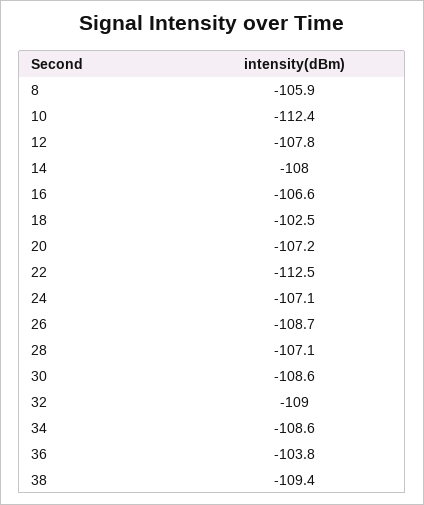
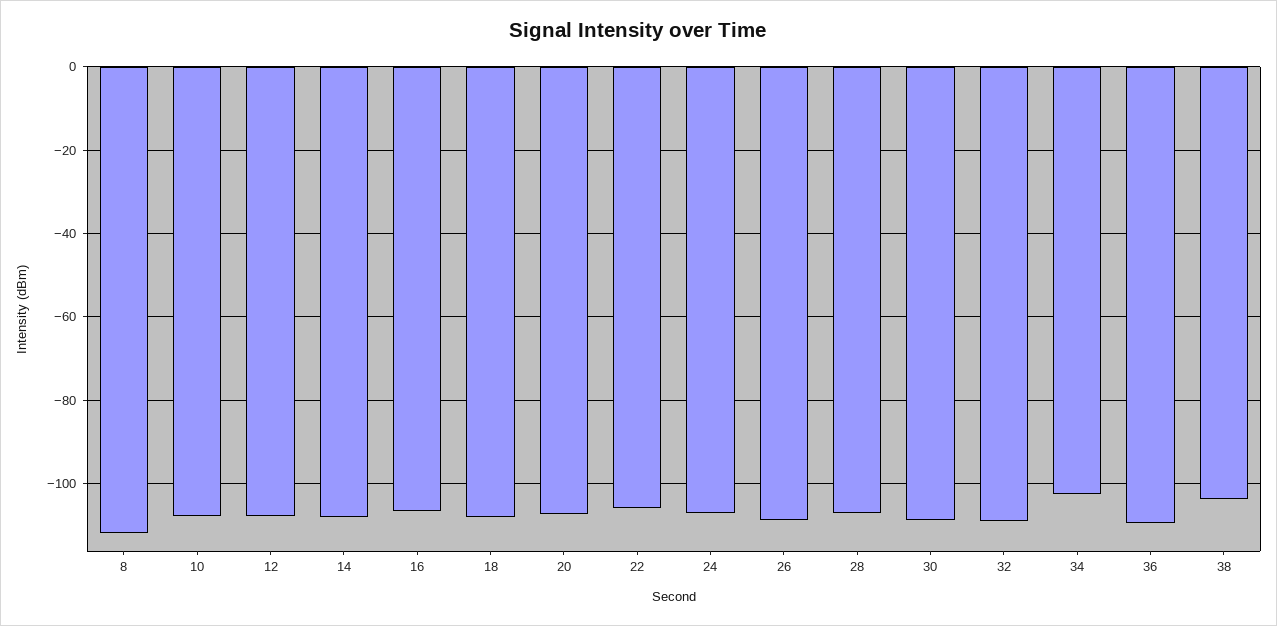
  {
-   "8": -105.9,
+   "8": -112,
-   "10": -112.4,
+   "10": -108,
    "12": -107.8,
    "14": -108,
    "16": -106.6,
-   "18": -102.5,
+   "18": -108,
    "20": -107.2,
-   "22": -112.5,
+   "22": -106,
    "24": -107.1,
    "26": -108.7,
    "28": -107.1,
    "30": -108.6,
    "32": -109,
-   "34": -108.6,
+   "34": -102,
-   "36": -103.8,
+   "36": -110,
-   "38": -109.4
+   "38": -104
  }

